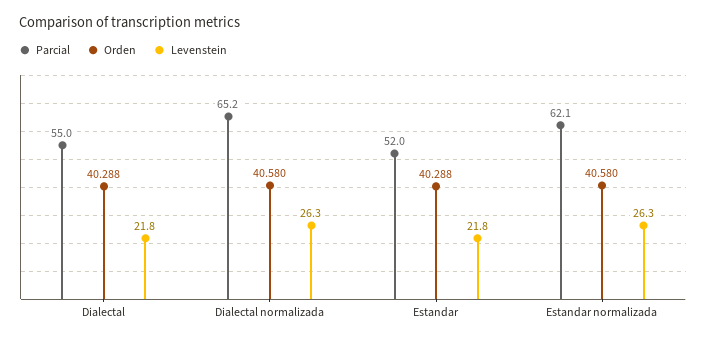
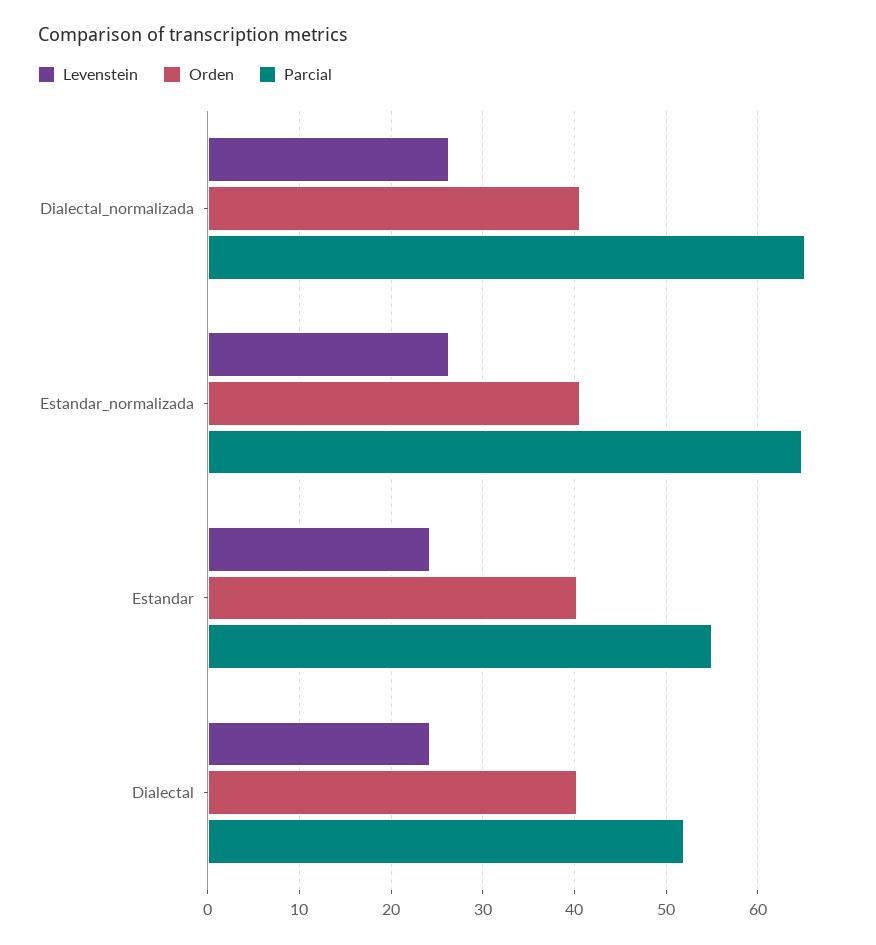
  {
    "Parcial": {
-     "Dialectal": 55,
+     "Dialectal": 52,
      "Dialectal normalizada": 65.2,
-     "Estandar": 52,
+     "Estandar": 55,
-     "Estandar normalizada": 62.1
+     "Estandar normalizada": 65
    },
    "Orden": {
      "Dialectal": 40.288,
      "Dialectal normalizada": 40.58,
      "Estandar": 40.288,
      "Estandar normalizada": 40.58
    },
    "Levenstein": {
-     "Dialectal": 21.8,
+     "Dialectal": 24,
      "Dialectal normalizada": 26.3,
-     "Estandar": 21.8,
+     "Estandar": 24,
      "Estandar normalizada": 26.3
    }
  }

